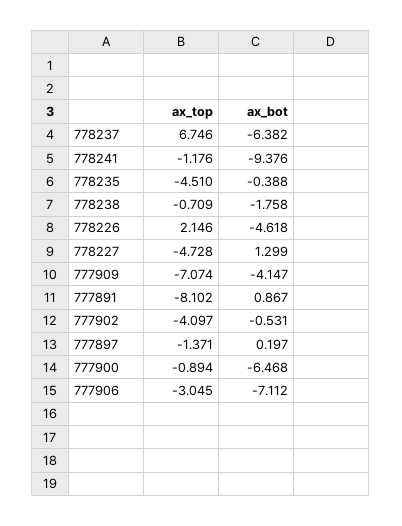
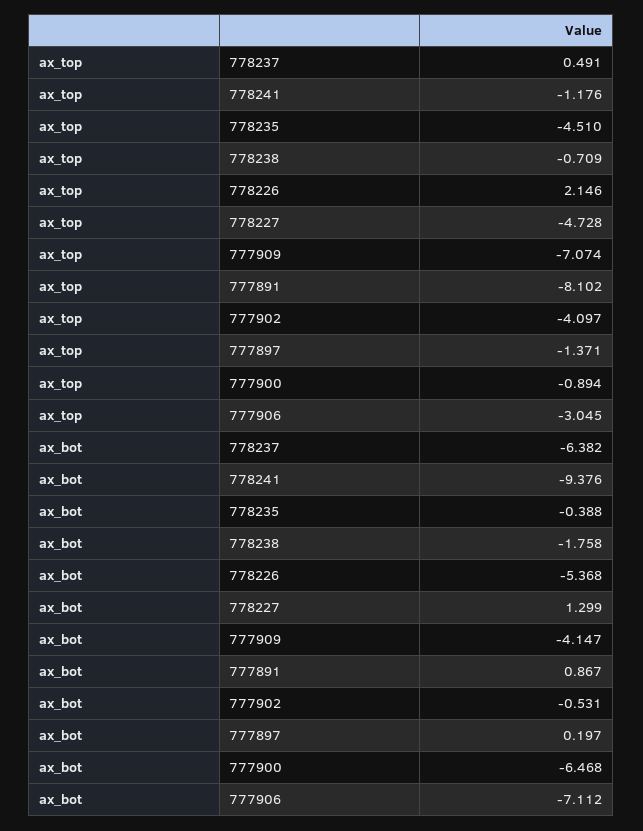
  {
    "ax_top": {
-     "778237": 6.746,
+     "778237": 0.491,
      "778241": -1.176,
      "778235": -4.51,
      "778238": -0.709,
      "778226": 2.146,
      "778227": -4.728,
      "777909": -7.074,
      "777891": -8.102,
      "777902": -4.097,
      "777897": -1.371,
      "777900": -0.894,
      "777906": -3.045
    },
    "ax_bot": {
      "778237": -6.382,
      "778241": -9.376,
      "778235": -0.388,
      "778238": -1.758,
-     "778226": -4.618,
+     "778226": -5.368,
      "778227": 1.299,
      "777909": -4.147,
      "777891": 0.867,
      "777902": -0.531,
      "777897": 0.197,
      "777900": -6.468,
      "777906": -7.112
    }
  }

